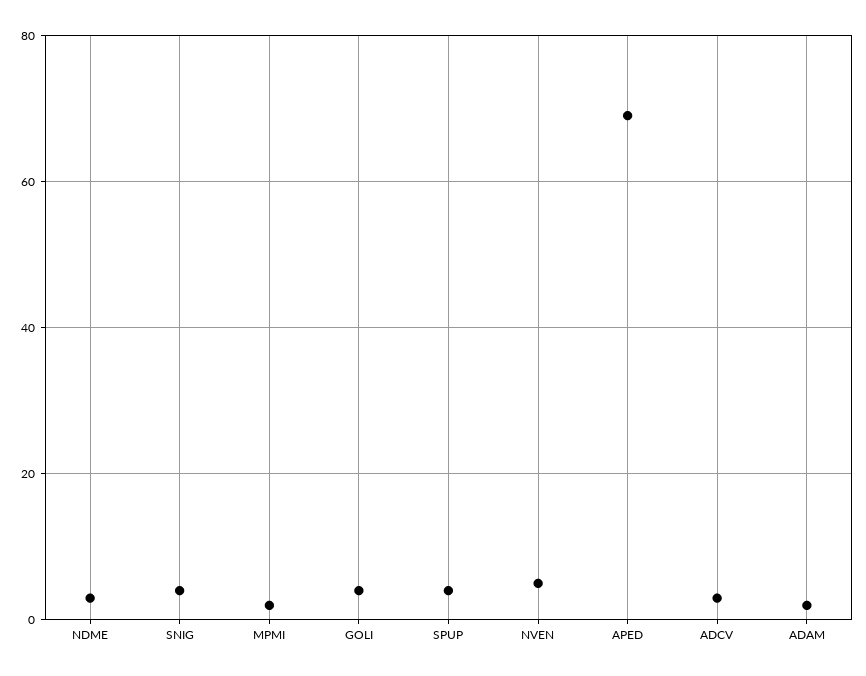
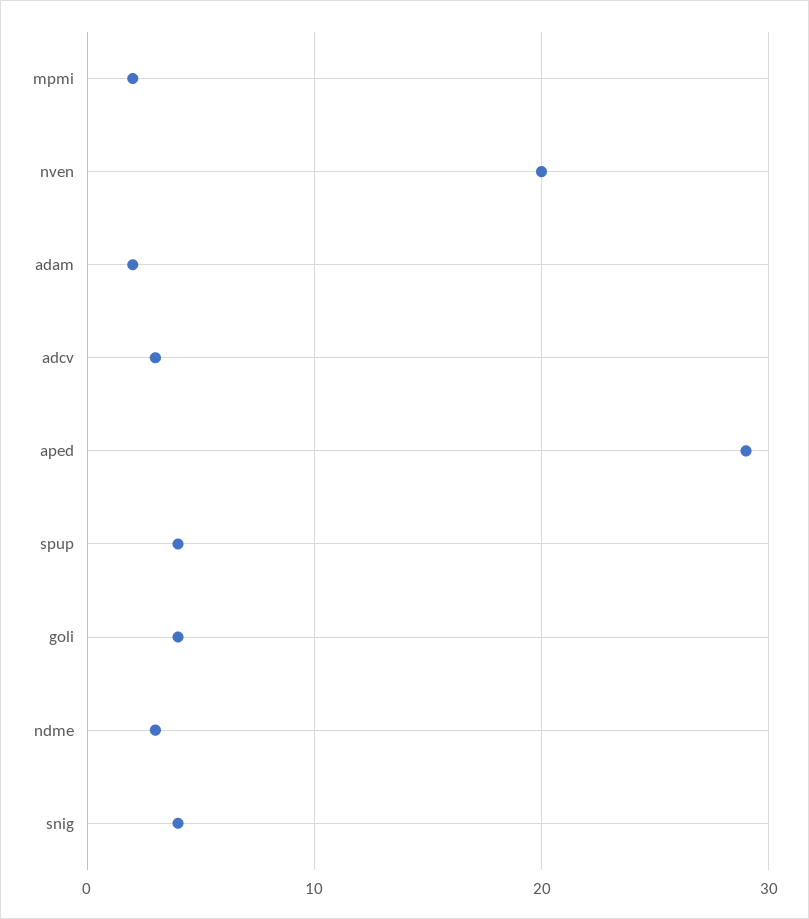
  {
    "NDME": 3,
    "SNIG": 4,
    "MPMI": 2,
    "GOLI": 4,
    "SPUP": 4,
-   "NVEN": 5,
+   "NVEN": 20,
-   "APED": 70,
+   "APED": 29,
    "ADCV": 3,
    "ADAM": 2
  }

